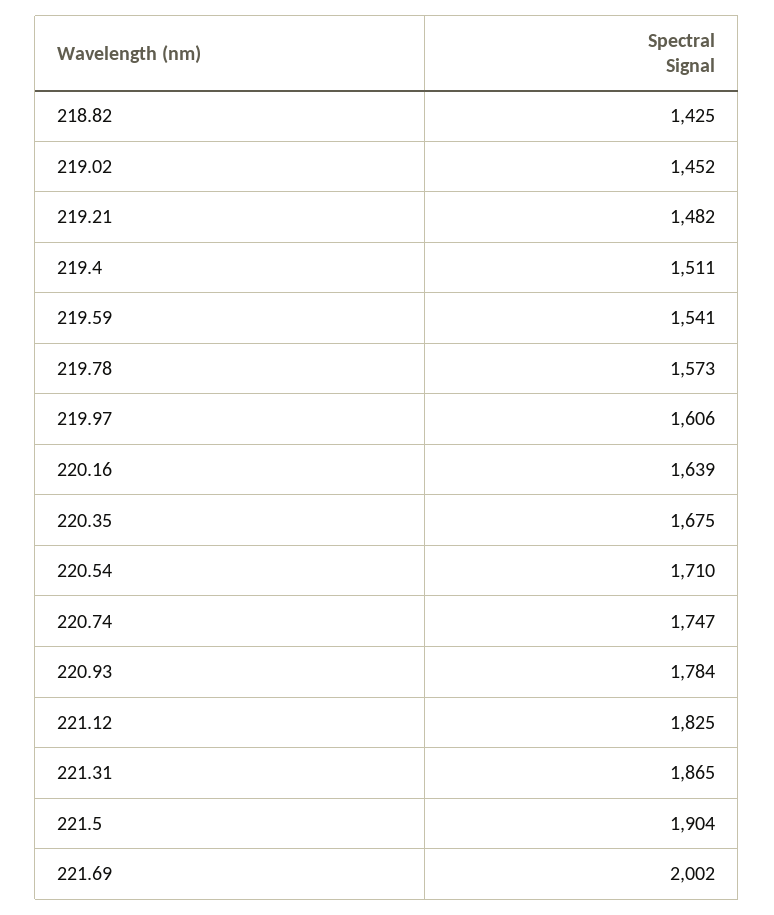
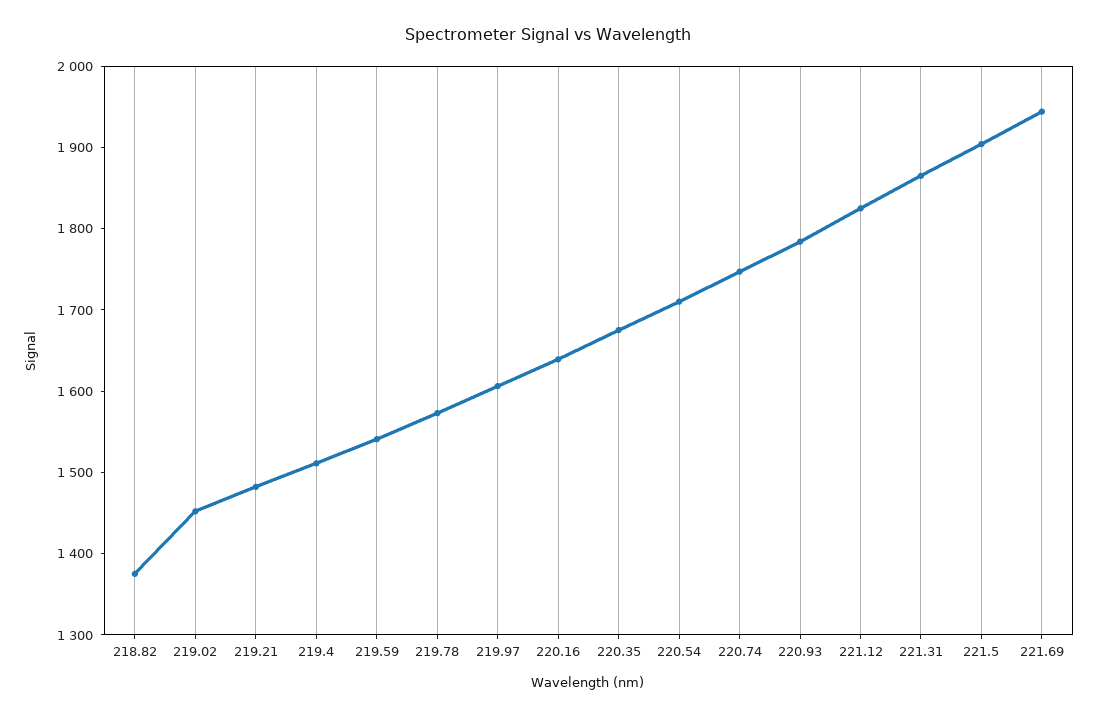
  {
-   "218.82": 1425,
+   "218.82": 1380,
    "219.02": 1452,
    "219.21": 1482,
    "219.4": 1511,
    "219.59": 1541,
    "219.78": 1573,
    "219.97": 1606,
    "220.16": 1639,
    "220.35": 1675,
    "220.54": 1710,
    "220.74": 1747,
    "220.93": 1784,
    "221.12": 1825,
    "221.31": 1865,
    "221.5": 1904,
-   "221.69": 2002
+   "221.69": 1940
  }

